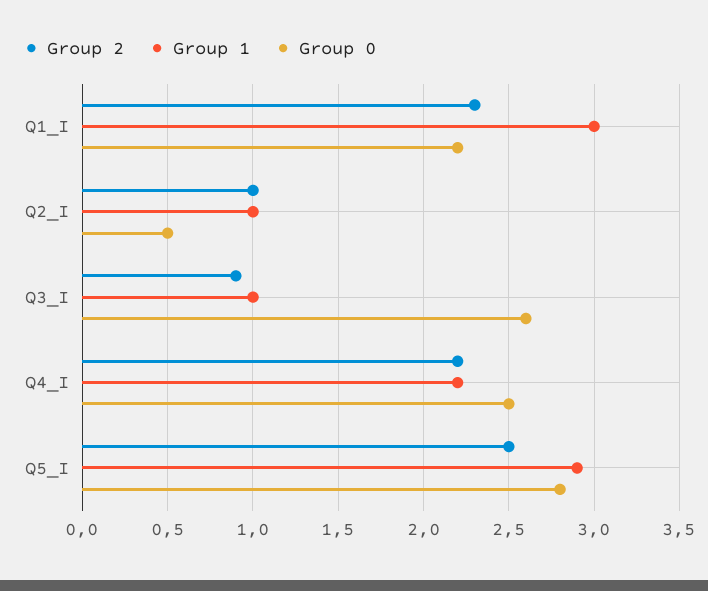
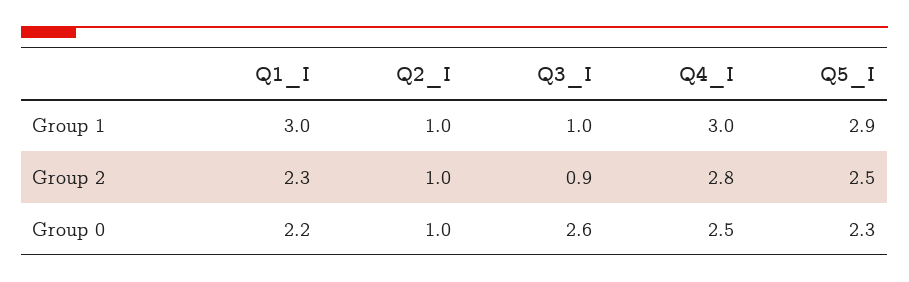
  {
    "Group 2": {
      "Q1_I": 2.3,
      "Q2_I": 1,
      "Q3_I": 0.9,
-     "Q4_I": 2.2,
+     "Q4_I": 2.8,
      "Q5_I": 2.5
    },
    "Group 1": {
      "Q1_I": 3,
      "Q2_I": 1,
      "Q3_I": 1,
-     "Q4_I": 2.2,
+     "Q4_I": 3,
      "Q5_I": 2.9
    },
    "Group 0": {
      "Q1_I": 2.2,
-     "Q2_I": 0.5,
+     "Q2_I": 1,
      "Q3_I": 2.6,
      "Q4_I": 2.5,
-     "Q5_I": 2.8
+     "Q5_I": 2.3
    }
  }

